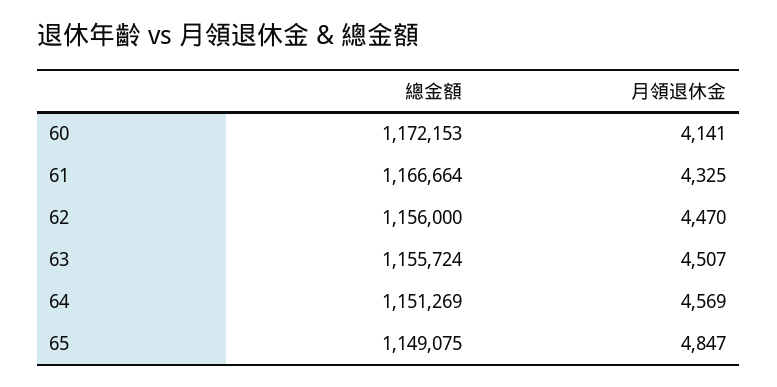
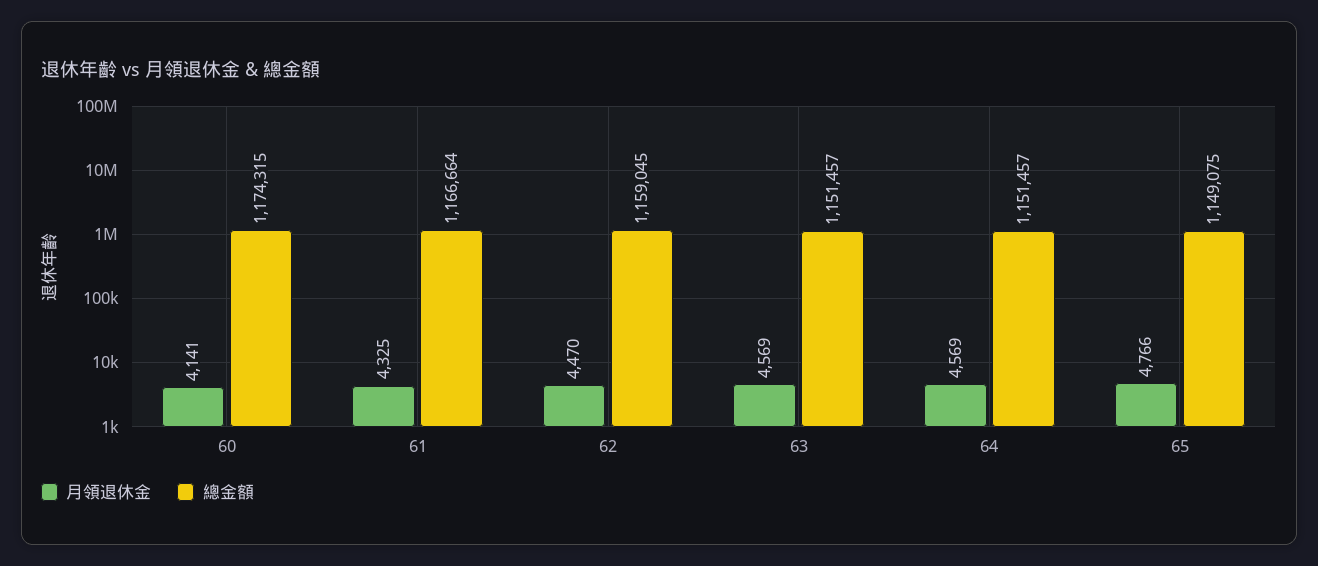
  {
    "總金額": {
-     "60": 1172153,
+     "60": 1174315,
      "61": 1166664,
-     "62": 1156000,
+     "62": 1159045,
-     "63": 1155724,
+     "63": 1151457,
-     "64": 1151269,
+     "64": 1151457,
      "65": 1149075
    },
    "月領退休金": {
      "60": 4141,
      "61": 4325,
      "62": 4470,
-     "63": 4507,
+     "63": 4569,
      "64": 4569,
-     "65": 4847
+     "65": 4766
    }
  }

